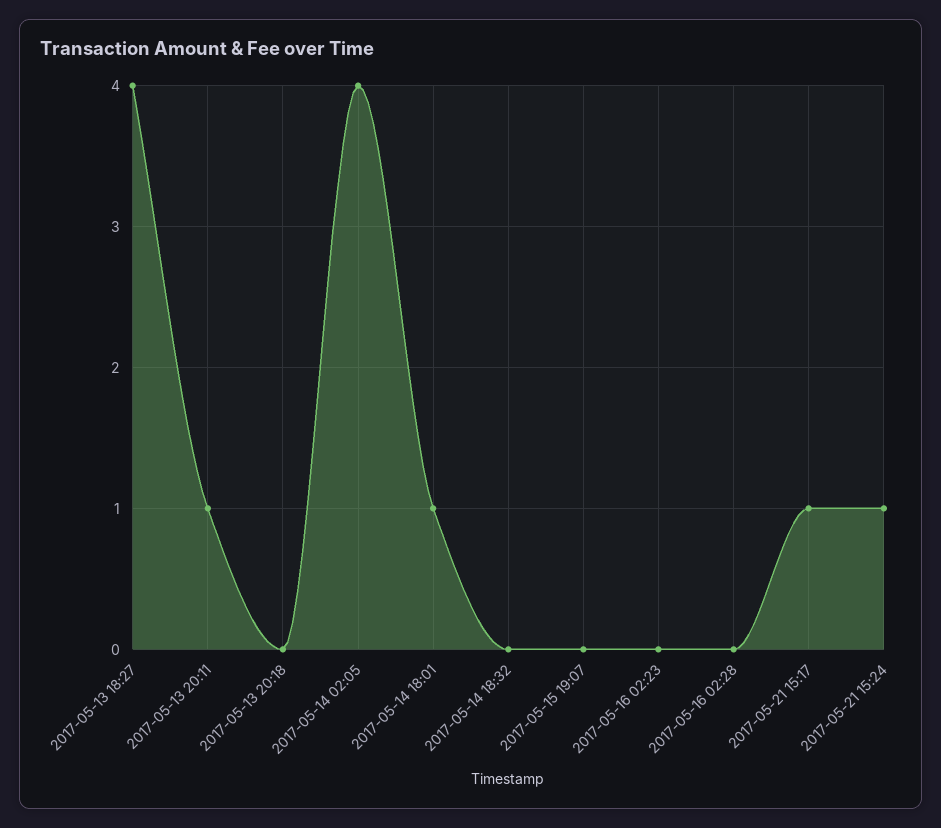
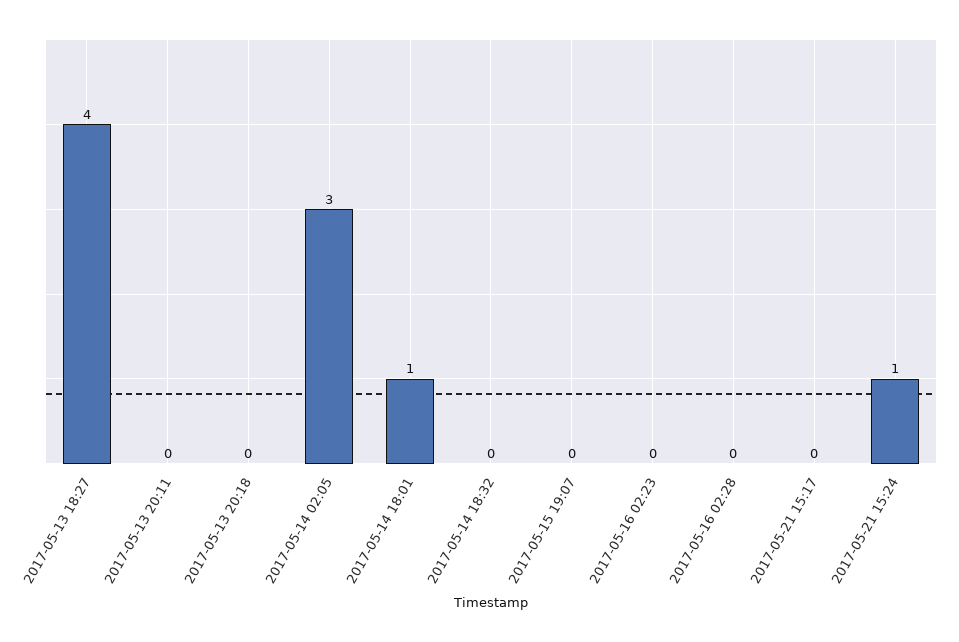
  {
    "2017-05-13 18:27": 4,
-   "2017-05-13 20:11": 1,
+   "2017-05-13 20:11": 0,
    "2017-05-13 20:18": 0,
-   "2017-05-14 02:05": 4,
+   "2017-05-14 02:05": 3,
    "2017-05-14 18:01": 1,
    "2017-05-14 18:32": 0,
    "2017-05-15 19:07": 0,
    "2017-05-16 02:23": 0,
    "2017-05-16 02:28": 0,
-   "2017-05-21 15:17": 1,
+   "2017-05-21 15:17": 0,
    "2017-05-21 15:24": 1
  }

